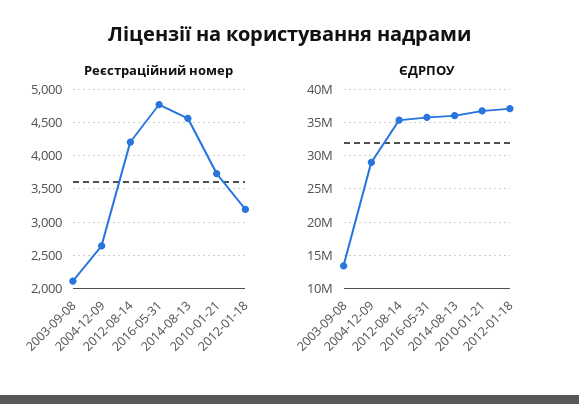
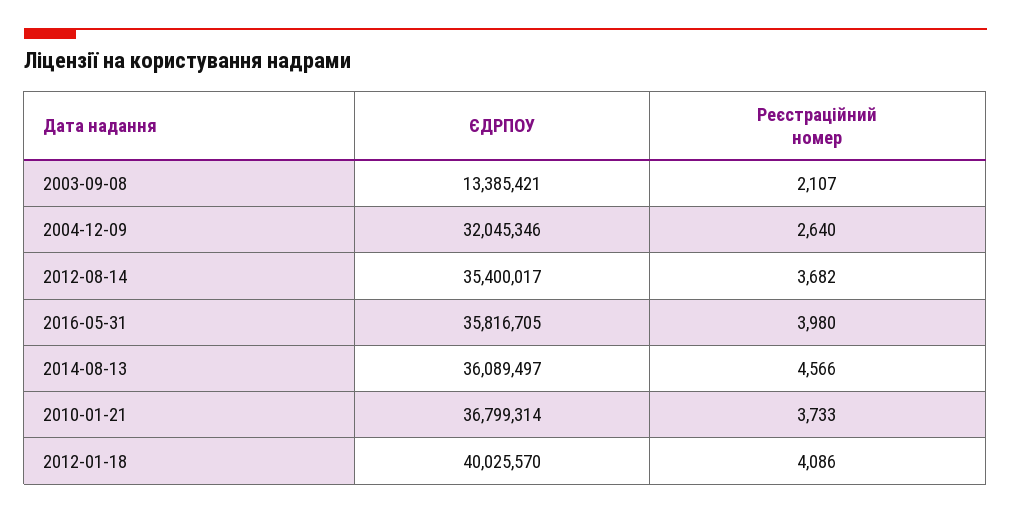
  {
    "Реєстраційний номер": {
      "2003-09-08": 2107,
      "2004-12-09": 2640,
-     "2012-08-14": 4200,
+     "2012-08-14": 3682,
-     "2016-05-31": 4800,
+     "2016-05-31": 3980,
      "2014-08-13": 4566,
      "2010-01-21": 3733,
-     "2012-01-18": 3200
+     "2012-01-18": 4086
    },
    "ЄДРПОУ": {
      "2003-09-08": 13385421,
-     "2004-12-09": 29000000,
+     "2004-12-09": 32045346,
      "2012-08-14": 35400017,
      "2016-05-31": 35816705,
      "2014-08-13": 36089497,
      "2010-01-21": 36799314,
-     "2012-01-18": 37000000
+     "2012-01-18": 40025570
    }
  }

